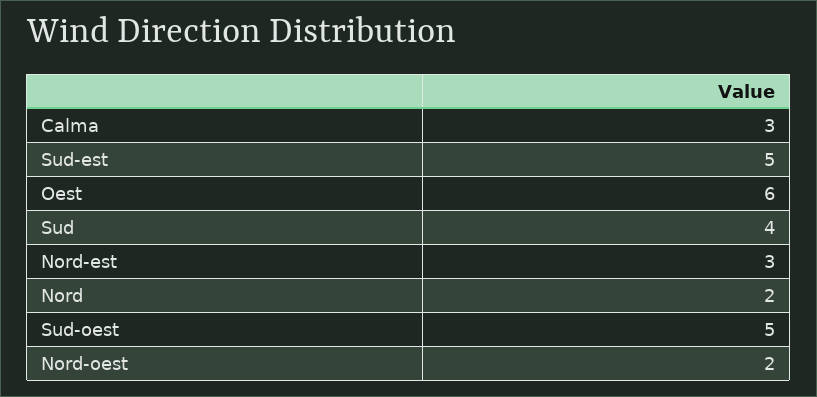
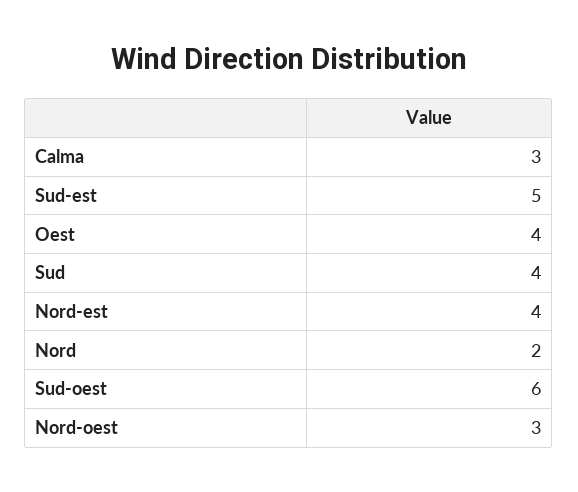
  {
    "Calma": 3,
    "Sud-est": 5,
-   "Oest": 6,
+   "Oest": 4,
    "Sud": 4,
-   "Nord-est": 3,
+   "Nord-est": 4,
    "Nord": 2,
-   "Sud-oest": 5,
+   "Sud-oest": 6,
-   "Nord-oest": 2
+   "Nord-oest": 3
  }

